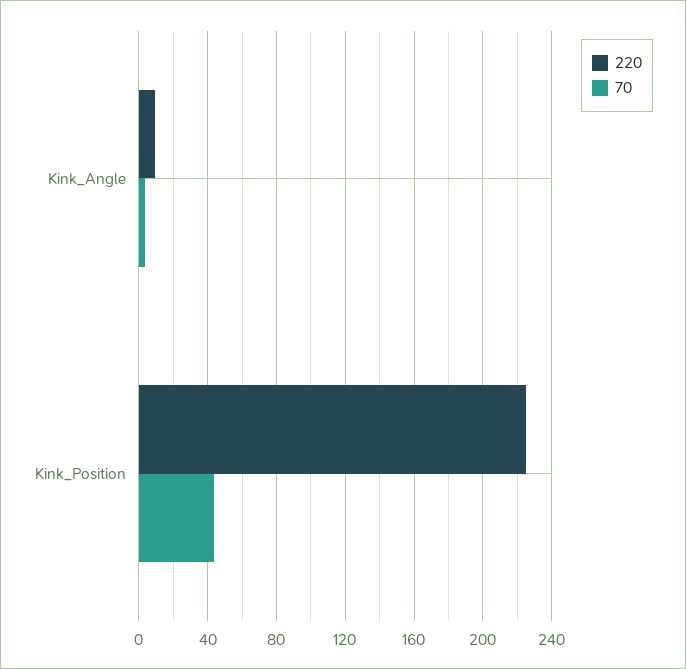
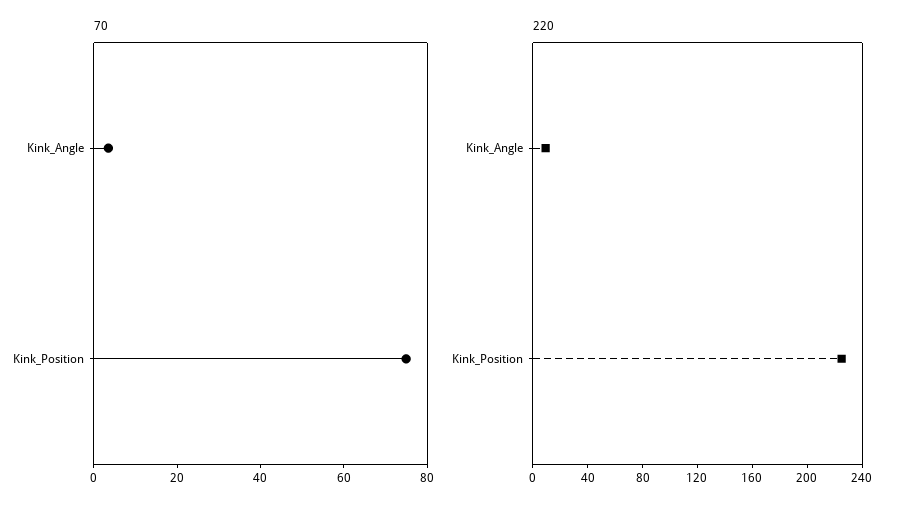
  {
    "220": {
      "Kink_Angle": 10,
      "Kink_Position": 225
    },
    "70": {
      "Kink_Angle": 5,
-     "Kink_Position": 45
+     "Kink_Position": 75
    }
  }

